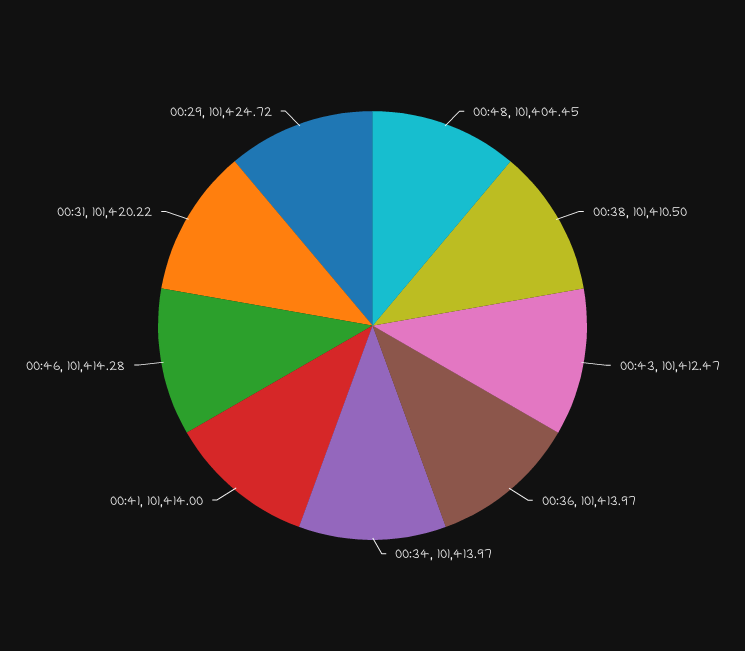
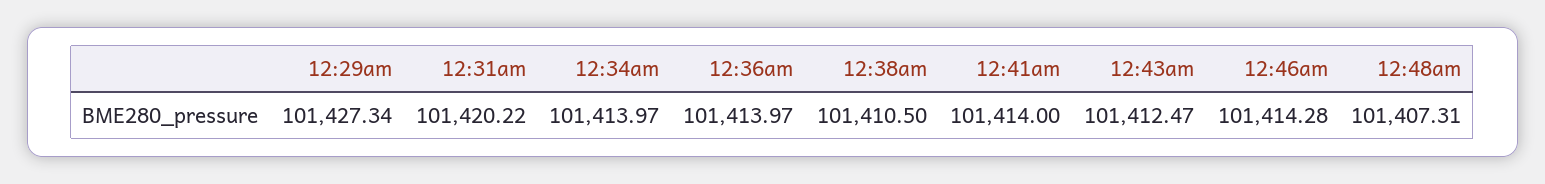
  {
-   "00:48": 101404.45,
+   "00:48": 101407.31,
    "00:38": 101410.5,
    "00:43": 101412.47,
    "00:36": 101413.97,
    "00:34": 101413.97,
    "00:41": 101414,
    "00:46": 101414.28,
    "00:31": 101420.22,
-   "00:29": 101424.72
+   "00:29": 101427.34
  }

